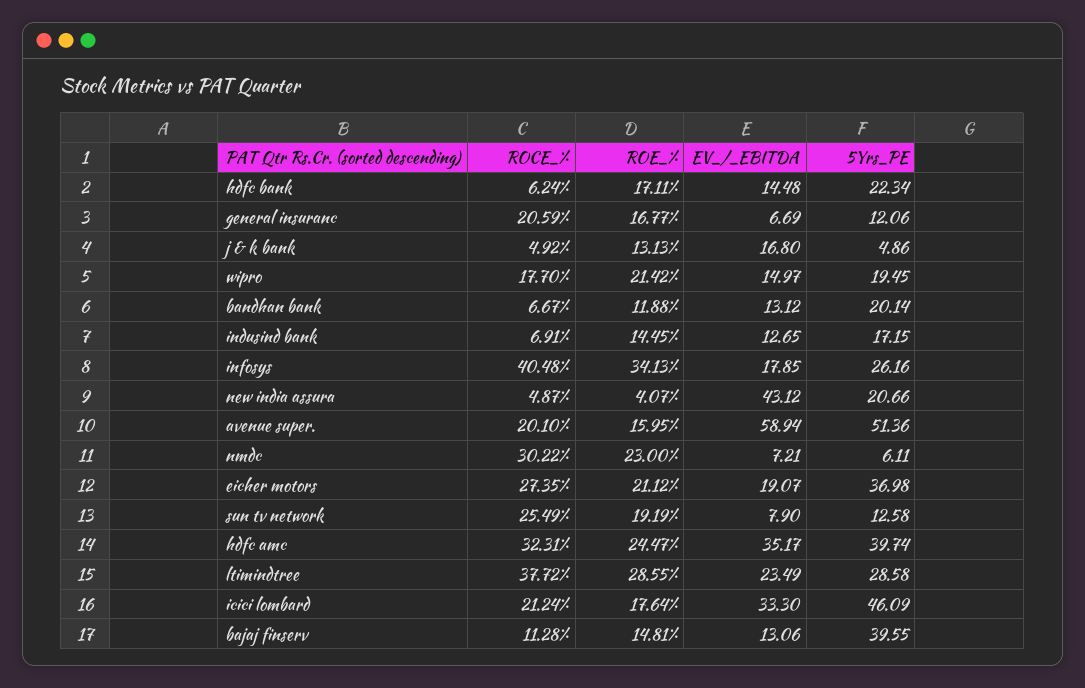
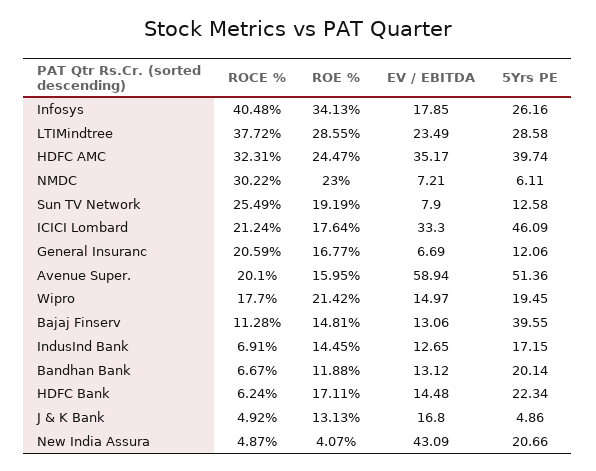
  {
    "ROCE_%": {
      "hdfc bank": 6.24,
      "general insuranc": 20.59,
      "j & k bank": 4.92,
      "wipro": 17.7,
      "bandhan bank": 6.67,
      "indusind bank": 6.91,
      "infosys": 40.48,
      "new india assura": 4.87,
      "avenue super.": 20.1,
      "nmdc": 30.22,
-     "eicher motors": 27.35,
      "sun tv network": 25.49,
      "hdfc amc": 32.31,
      "ltimindtree": 37.72,
      "icici lombard": 21.24,
      "bajaj finserv": 11.28
    },
    "ROE_%": {
      "hdfc bank": 17.11,
      "general insuranc": 16.77,
      "j & k bank": 13.13,
      "wipro": 21.42,
      "bandhan bank": 11.88,
      "indusind bank": 14.45,
      "infosys": 34.13,
      "new india assura": 4.07,
      "avenue super.": 15.95,
      "nmdc": 23,
-     "eicher motors": 21.12,
      "sun tv network": 19.19,
      "hdfc amc": 24.47,
      "ltimindtree": 28.55,
      "icici lombard": 17.64,
      "bajaj finserv": 14.81
    },
    "EV_/_EBITDA": {
      "hdfc bank": 14.48,
      "general insuranc": 6.69,
      "j & k bank": 16.8,
      "wipro": 14.97,
      "bandhan bank": 13.12,
      "indusind bank": 12.65,
      "infosys": 17.85,
-     "new india assura": 43.12,
+     "new india assura": 43.09,
      "avenue super.": 58.94,
      "nmdc": 7.21,
-     "eicher motors": 19.07,
      "sun tv network": 7.9,
      "hdfc amc": 35.17,
      "ltimindtree": 23.49,
      "icici lombard": 33.3,
      "bajaj finserv": 13.06
    },
    "5Yrs_PE": {
      "hdfc bank": 22.34,
      "general insuranc": 12.06,
      "j & k bank": 4.86,
      "wipro": 19.45,
      "bandhan bank": 20.14,
      "indusind bank": 17.15,
      "infosys": 26.16,
      "new india assura": 20.66,
      "avenue super.": 51.36,
      "nmdc": 6.11,
-     "eicher motors": 36.98,
      "sun tv network": 12.58,
      "hdfc amc": 39.74,
      "ltimindtree": 28.58,
      "icici lombard": 46.09,
      "bajaj finserv": 39.55
    }
  }

